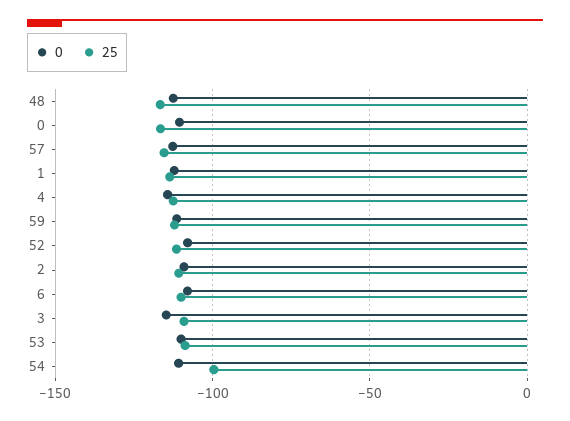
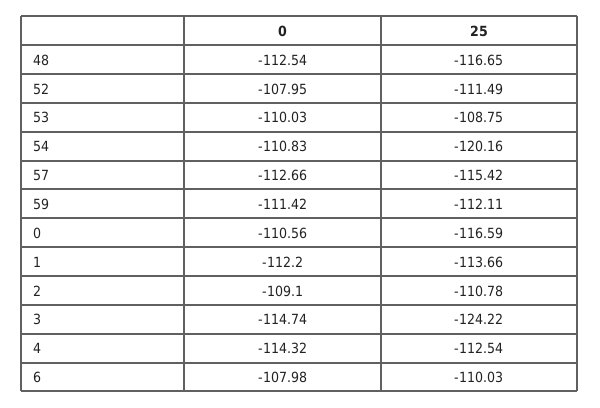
  {
    "0": {
      "48": -112.54,
      "0": -110.56,
      "57": -112.66,
      "1": -112.2,
      "4": -114.32,
      "59": -111.42,
      "52": -107.95,
      "2": -109.1,
      "6": -107.98,
      "3": -114.74,
      "53": -110.03,
      "54": -110.83
    },
    "25": {
      "48": -116.65,
      "0": -116.59,
      "57": -115.42,
      "1": -113.66,
      "4": -112.54,
      "59": -112.11,
      "52": -111.49,
      "2": -110.78,
      "6": -110.03,
-     "3": -110,
+     "3": -124.22,
      "53": -108.75,
-     "54": -100
+     "54": -120.16
    }
  }

